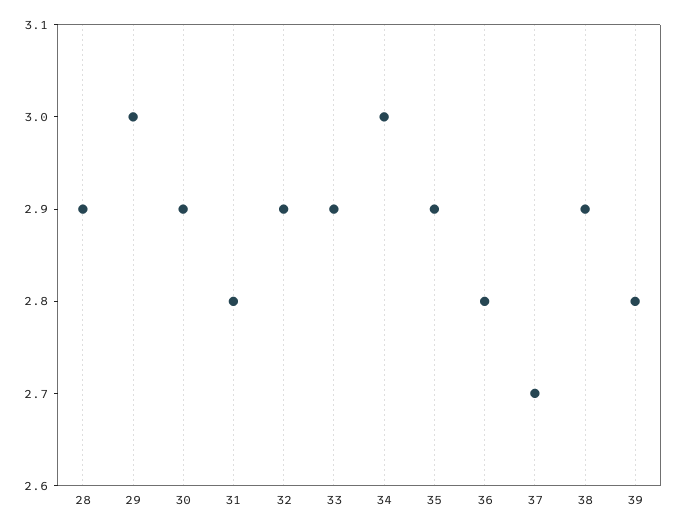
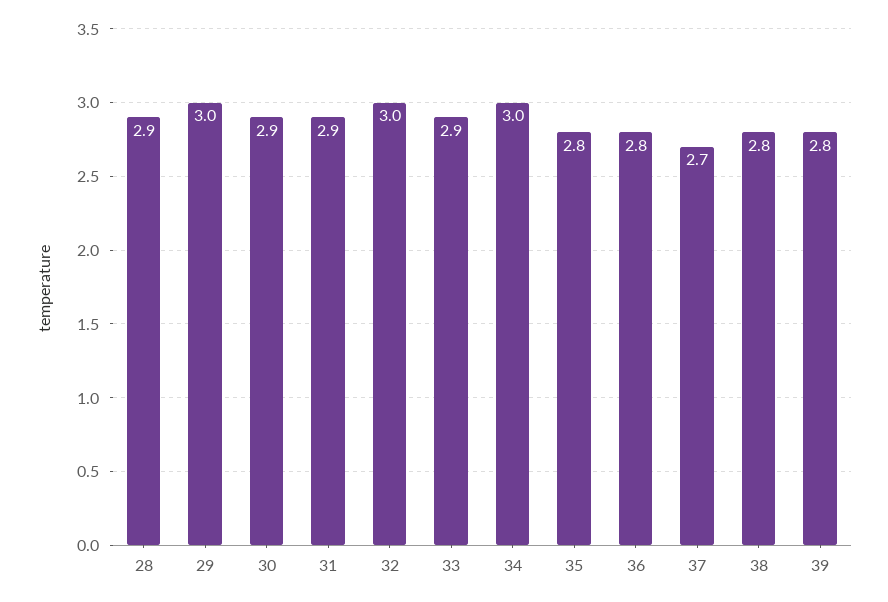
  {
    "28": 2.9,
    "29": 3,
    "30": 2.9,
-   "31": 2.8,
+   "31": 2.9,
-   "32": 2.9,
+   "32": 3,
    "33": 2.9,
    "34": 3,
-   "35": 2.9,
+   "35": 2.8,
    "36": 2.8,
    "37": 2.7,
-   "38": 2.9,
+   "38": 2.8,
    "39": 2.8
  }

